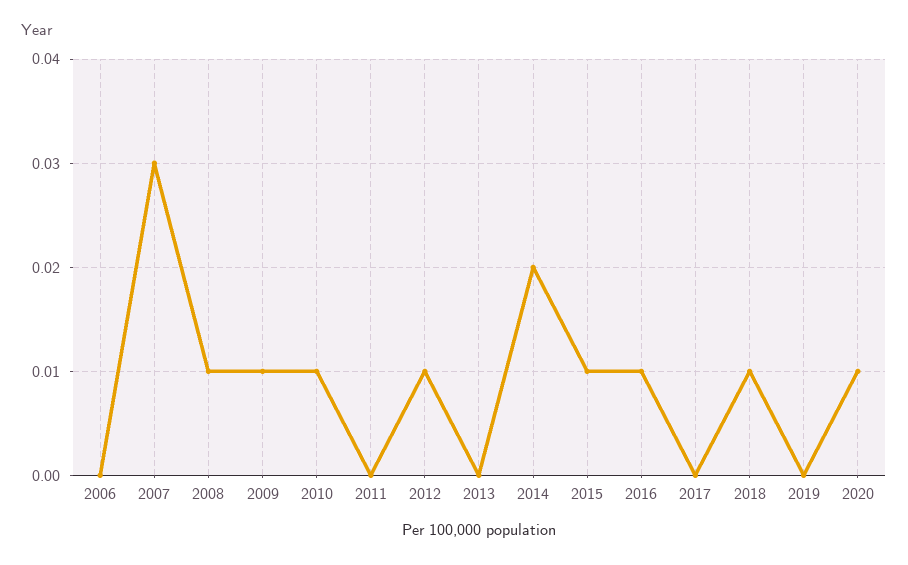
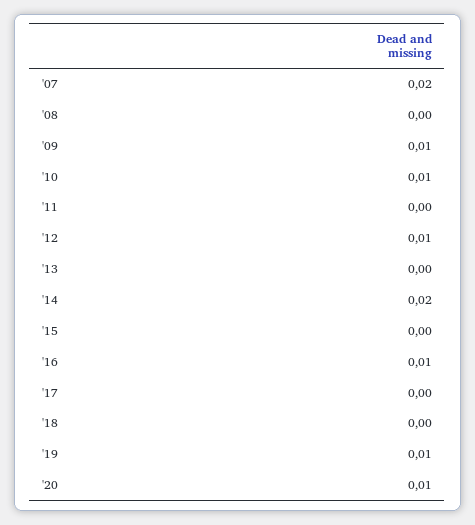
  {
-   "2006": 0,
-   "2007": 0.03,
+   "2007": 0.02,
-   "2008": 0.01,
+   "2008": 0,
    "2009": 0.01,
    "2010": 0.01,
    "2011": 0,
    "2012": 0.01,
    "2013": 0,
    "2014": 0.02,
-   "2015": 0.01,
+   "2015": 0,
    "2016": 0.01,
    "2017": 0,
-   "2018": 0.01,
+   "2018": 0,
-   "2019": 0,
+   "2019": 0.01,
    "2020": 0.01
  }

